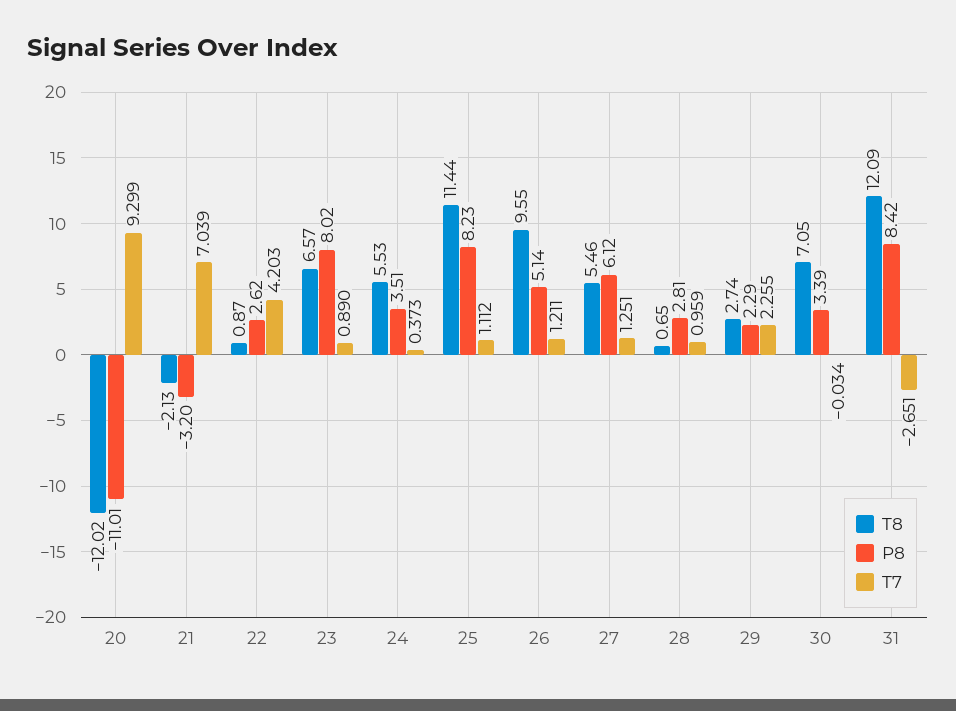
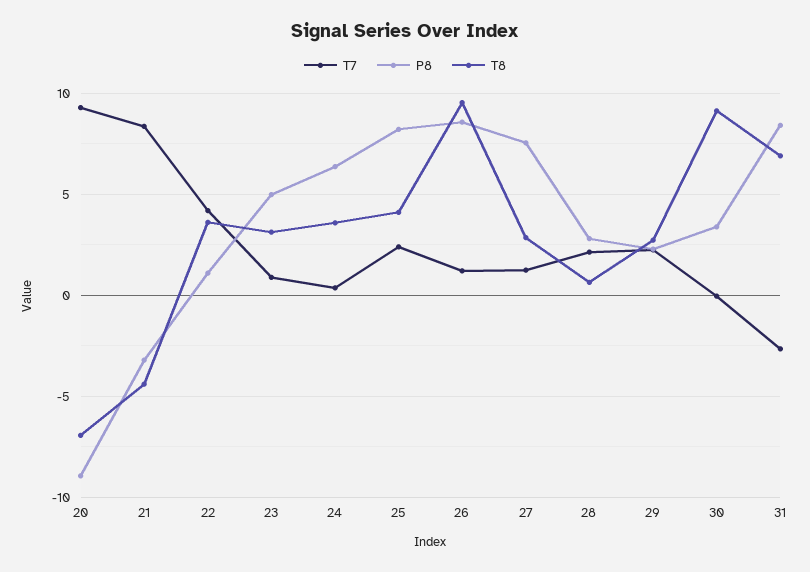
  {
    "T8": {
-     "20": -12.02,
+     "20": -7,
-     "21": -2.13,
+     "21": -4.5,
-     "22": 0.87,
+     "22": 3.5,
-     "23": 6.57,
+     "23": 3,
-     "24": 5.53,
+     "24": 3.5,
-     "25": 11.44,
+     "25": 4,
      "26": 9.55,
-     "27": 5.46,
+     "27": 3,
      "28": 0.65,
      "29": 2.74,
-     "30": 7.05,
+     "30": 9,
-     "31": 12.09
+     "31": 7
    },
    "P8": {
-     "20": -11.01,
+     "20": -9,
      "21": -3.2,
-     "22": 2.62,
+     "22": 1,
-     "23": 8.02,
+     "23": 5,
-     "24": 3.51,
+     "24": 6.5,
      "25": 8.23,
-     "26": 5.14,
+     "26": 8.5,
-     "27": 6.12,
+     "27": 7.5,
      "28": 2.81,
      "29": 2.29,
      "30": 3.39,
      "31": 8.42
    },
    "T7": {
      "20": 9.299,
-     "21": 7.039,
+     "21": 8.5,
      "22": 4.203,
      "23": 0.89,
      "24": 0.373,
-     "25": 1.112,
+     "25": 2.5,
      "26": 1.211,
      "27": 1.251,
-     "28": 0.959,
+     "28": 2,
      "29": 2.255,
      "30": -0.034,
      "31": -2.651
    }
  }

